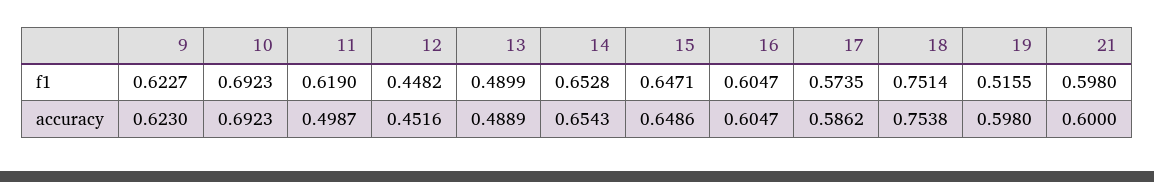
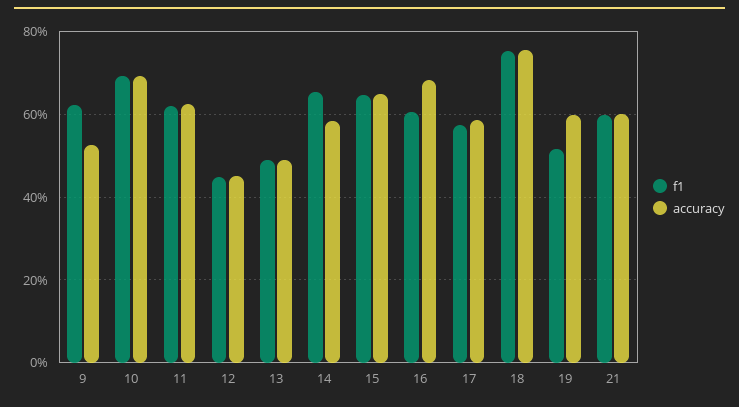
  {
    "f1": {
      "9": 0.6227,
      "10": 0.6923,
      "11": 0.619,
      "12": 0.4482,
      "13": 0.4899,
      "14": 0.6528,
      "15": 0.6471,
      "16": 0.6047,
      "17": 0.5735,
      "18": 0.7514,
      "19": 0.5155,
      "21": 0.598
    },
    "accuracy": {
-     "9": 0.623,
+     "9": 0.52,
      "10": 0.6923,
-     "11": 0.4987,
+     "11": 0.62,
      "12": 0.4516,
      "13": 0.4889,
-     "14": 0.6543,
+     "14": 0.58,
      "15": 0.6486,
-     "16": 0.6047,
+     "16": 0.68,
      "17": 0.5862,
      "18": 0.7538,
      "19": 0.598,
      "21": 0.6
    }
  }

